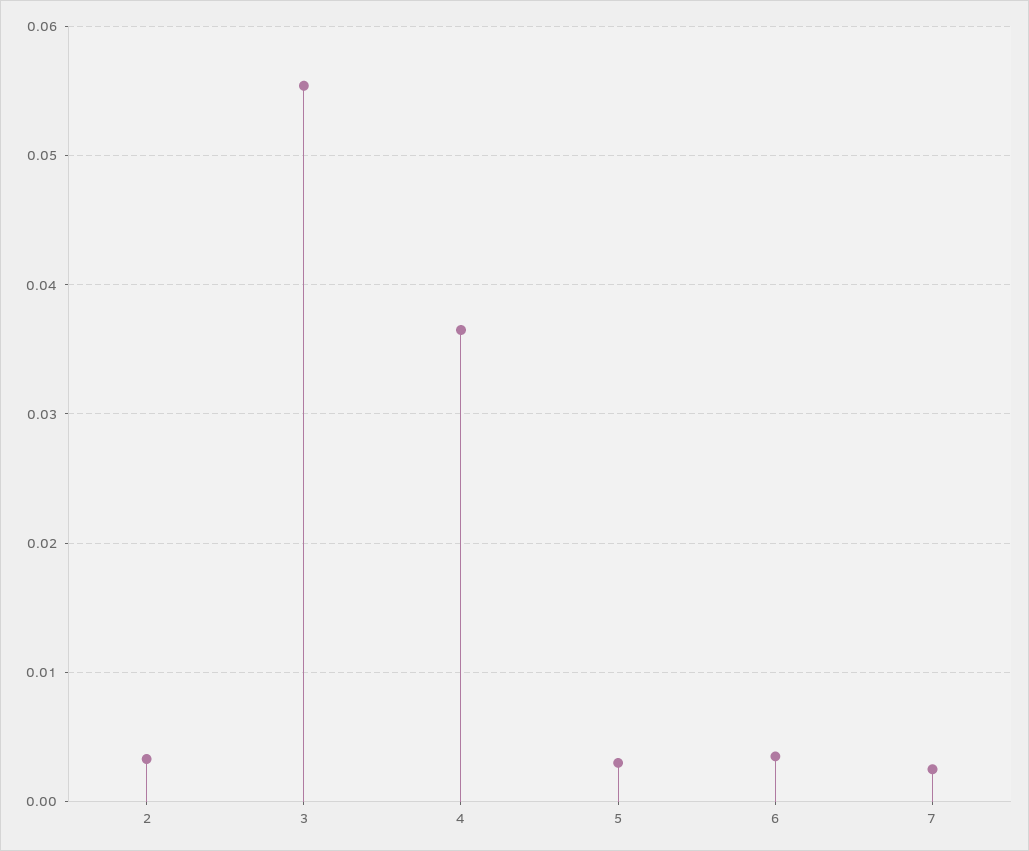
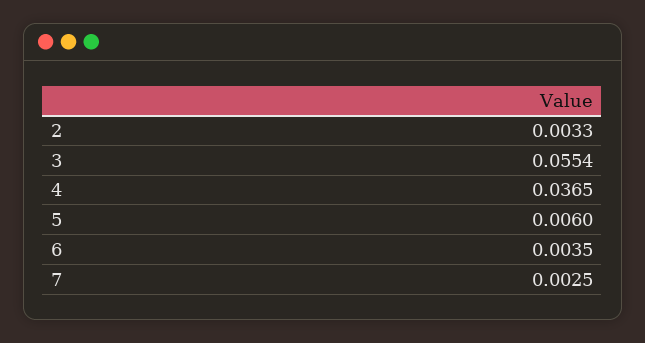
  {
    "2": 0.0033,
    "3": 0.0554,
    "4": 0.0365,
-   "5": 0.003,
+   "5": 0.006,
    "6": 0.0035,
    "7": 0.0025
  }

